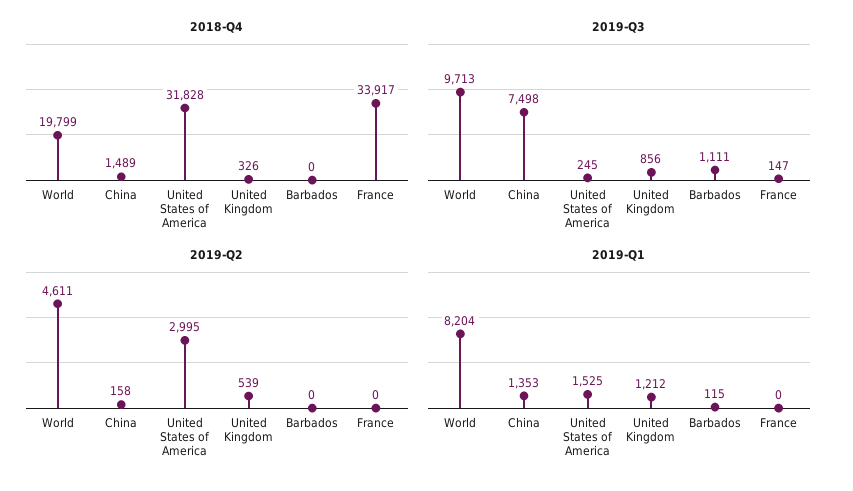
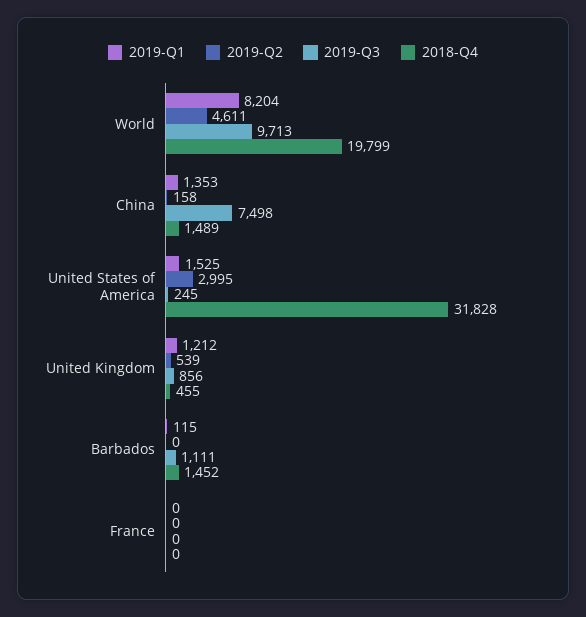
  {
    "2018-Q4": {
      "World": 19799,
      "China": 1489,
      "United States of America": 31828,
-     "United Kingdom": 326,
+     "United Kingdom": 455,
-     "Barbados": 0,
+     "Barbados": 1452,
-     "France": 33917
+     "France": 0
    },
    "2019-Q3": {
      "World": 9713,
      "China": 7498,
      "United States of America": 245,
      "United Kingdom": 856,
      "Barbados": 1111,
-     "France": 147
+     "France": 0
    },
    "2019-Q2": {
      "World": 4611,
      "China": 158,
      "United States of America": 2995,
      "United Kingdom": 539,
      "Barbados": 0,
      "France": 0
    },
    "2019-Q1": {
      "World": 8204,
      "China": 1353,
      "United States of America": 1525,
      "United Kingdom": 1212,
      "Barbados": 115,
      "France": 0
    }
  }

